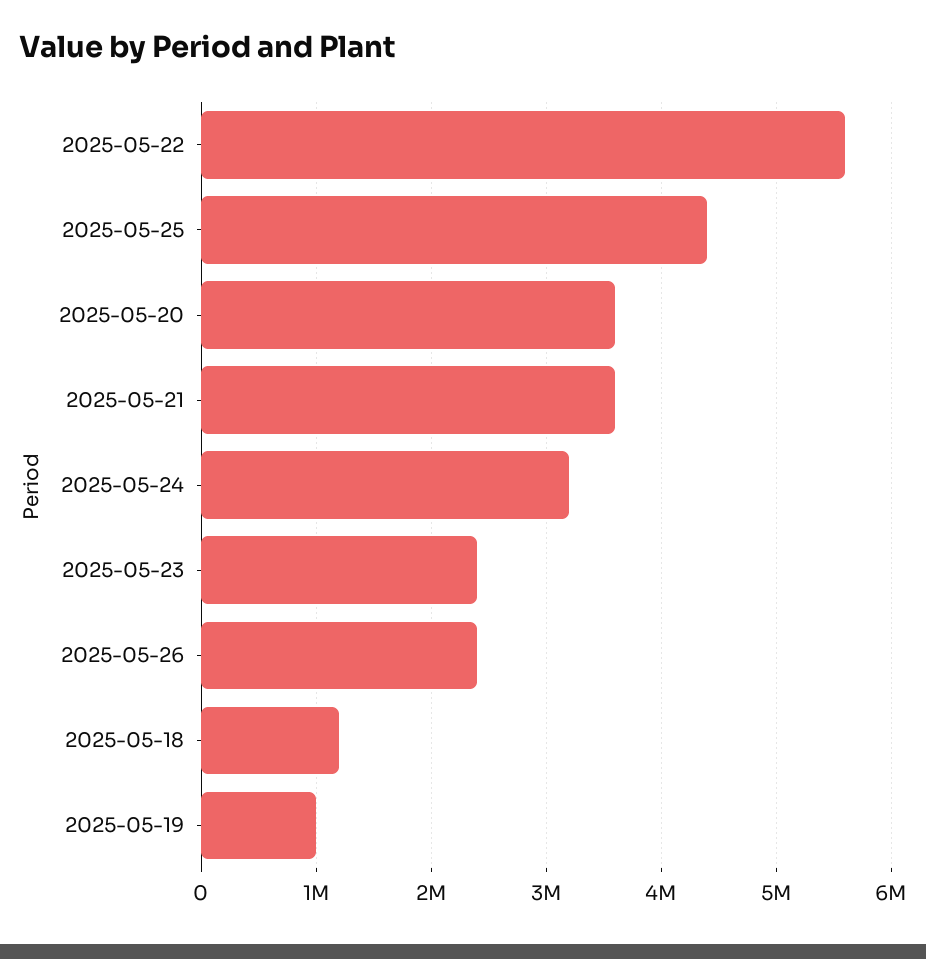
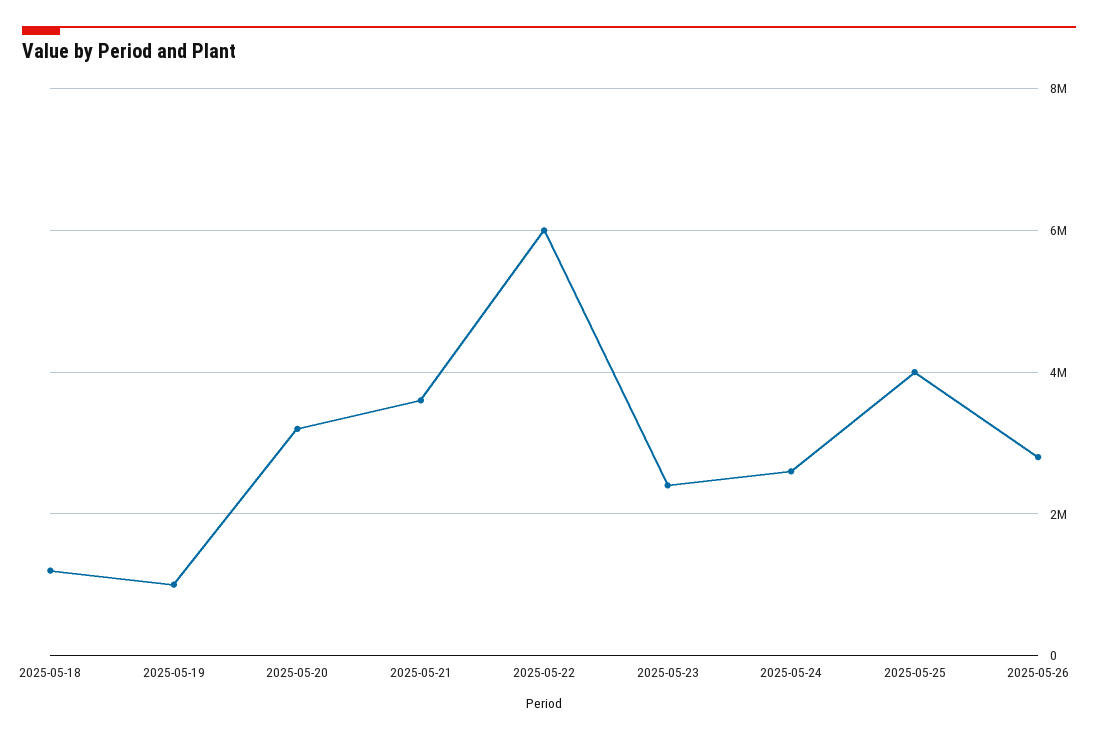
  {
-   "2025-05-22": 5600000,
+   "2025-05-22": 6000000,
-   "2025-05-25": 4400000,
+   "2025-05-25": 4000000,
-   "2025-05-20": 3600000,
+   "2025-05-20": 3200000,
    "2025-05-21": 3600000,
-   "2025-05-24": 3200000,
+   "2025-05-24": 2600000,
    "2025-05-23": 2400000,
-   "2025-05-26": 2400000,
+   "2025-05-26": 2800000,
    "2025-05-18": 1200000,
    "2025-05-19": 1000000
  }

